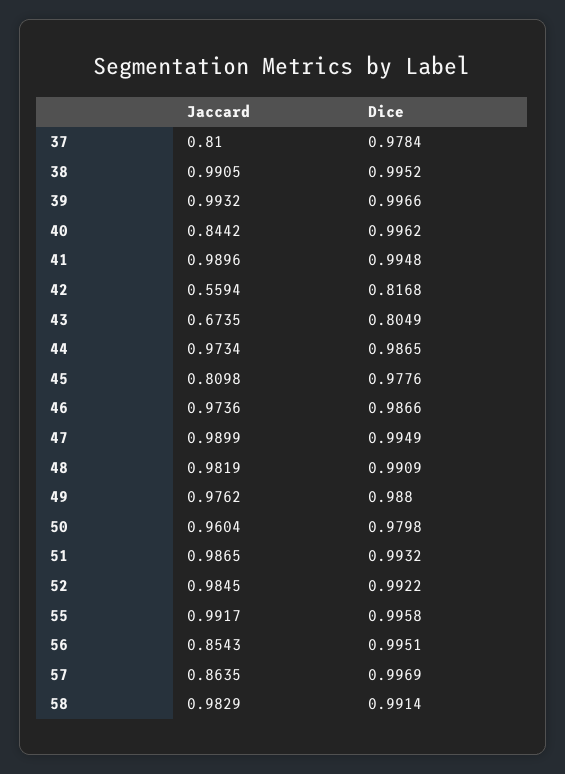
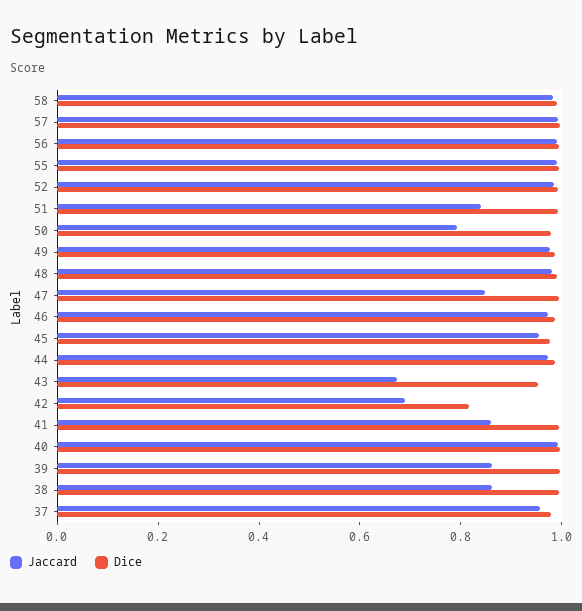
  {
    "Jaccard": {
-     "37": 0.81,
+     "37": 0.95,
-     "38": 0.9905,
+     "38": 0.85,
-     "39": 0.9932,
+     "39": 0.85,
-     "40": 0.8442,
+     "40": 1,
-     "41": 0.9896,
+     "41": 0.85,
-     "42": 0.5594,
+     "42": 0.7,
      "43": 0.6735,
      "44": 0.9734,
-     "45": 0.8098,
+     "45": 0.95,
      "46": 0.9736,
-     "47": 0.9899,
+     "47": 0.85,
      "48": 0.9819,
      "49": 0.9762,
-     "50": 0.9604,
+     "50": 0.8,
-     "51": 0.9865,
+     "51": 0.85,
      "52": 0.9845,
      "55": 0.9917,
-     "56": 0.8543,
+     "56": 1,
-     "57": 0.8635,
+     "57": 1,
      "58": 0.9829
    },
    "Dice": {
      "37": 0.9784,
      "38": 0.9952,
      "39": 0.9966,
      "40": 0.9962,
      "41": 0.9948,
      "42": 0.8168,
-     "43": 0.8049,
+     "43": 0.95,
      "44": 0.9865,
      "45": 0.9776,
      "46": 0.9866,
      "47": 0.9949,
      "48": 0.9909,
      "49": 0.988,
      "50": 0.9798,
      "51": 0.9932,
      "52": 0.9922,
      "55": 0.9958,
      "56": 0.9951,
      "57": 0.9969,
      "58": 0.9914
    }
  }

